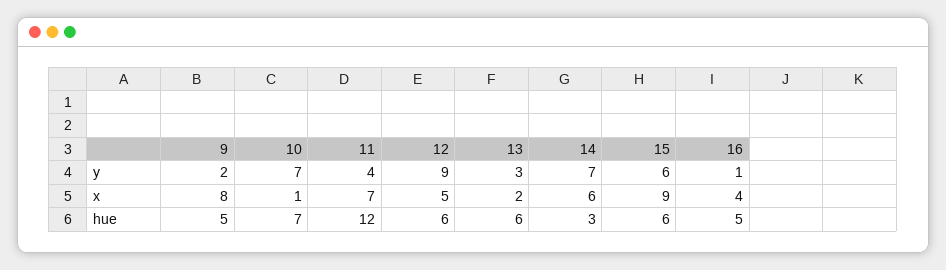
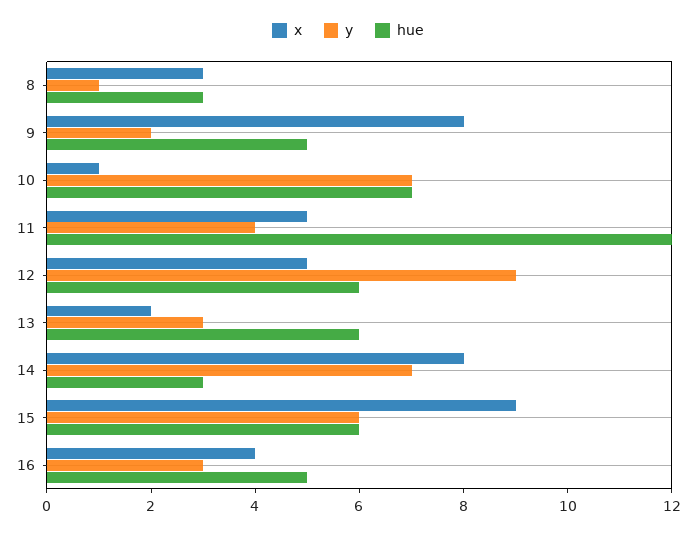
  {
    "y": {
      "9": 2,
      "10": 7,
      "11": 4,
      "12": 9,
      "13": 3,
      "14": 7,
      "15": 6,
-     "16": 1
+     "16": 3,
+     "8": 1
    },
    "x": {
      "9": 8,
      "10": 1,
-     "11": 7,
+     "11": 5,
      "12": 5,
      "13": 2,
-     "14": 6,
+     "14": 8,
      "15": 9,
-     "16": 4
+     "16": 4,
+     "8": 3
    },
    "hue": {
      "9": 5,
      "10": 7,
      "11": 12,
      "12": 6,
      "13": 6,
      "14": 3,
      "15": 6,
-     "16": 5
+     "16": 5,
+     "8": 3
    }
  }

